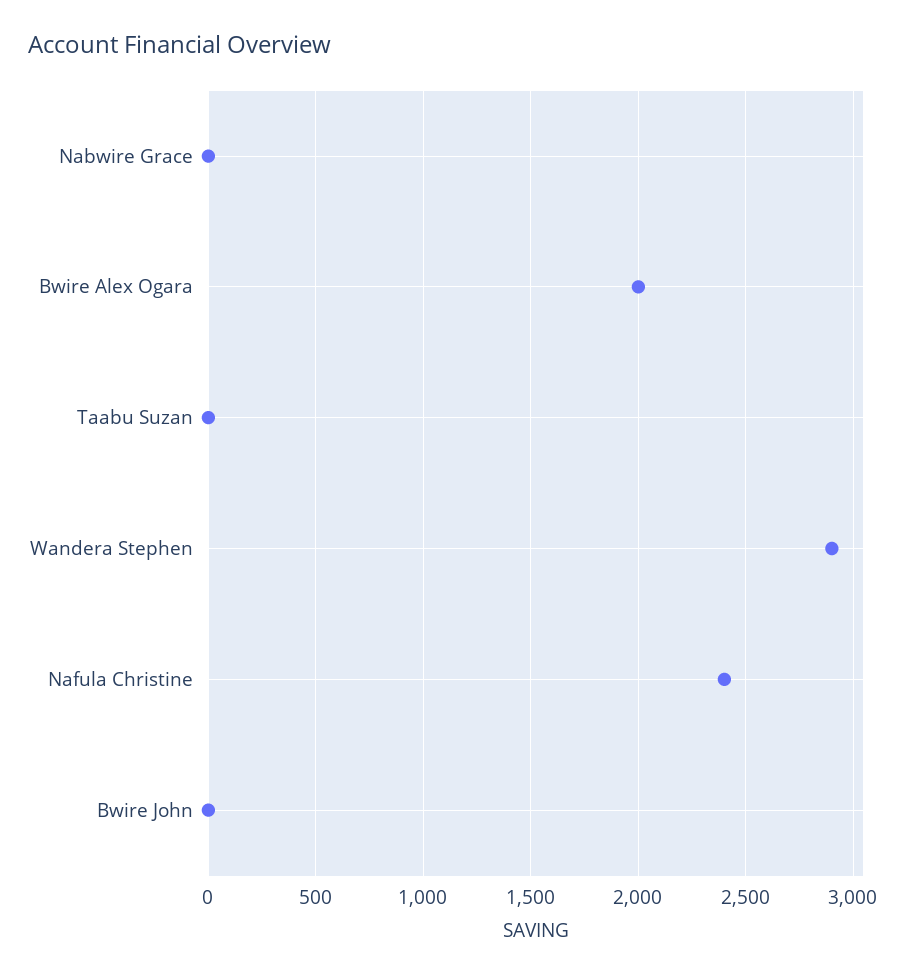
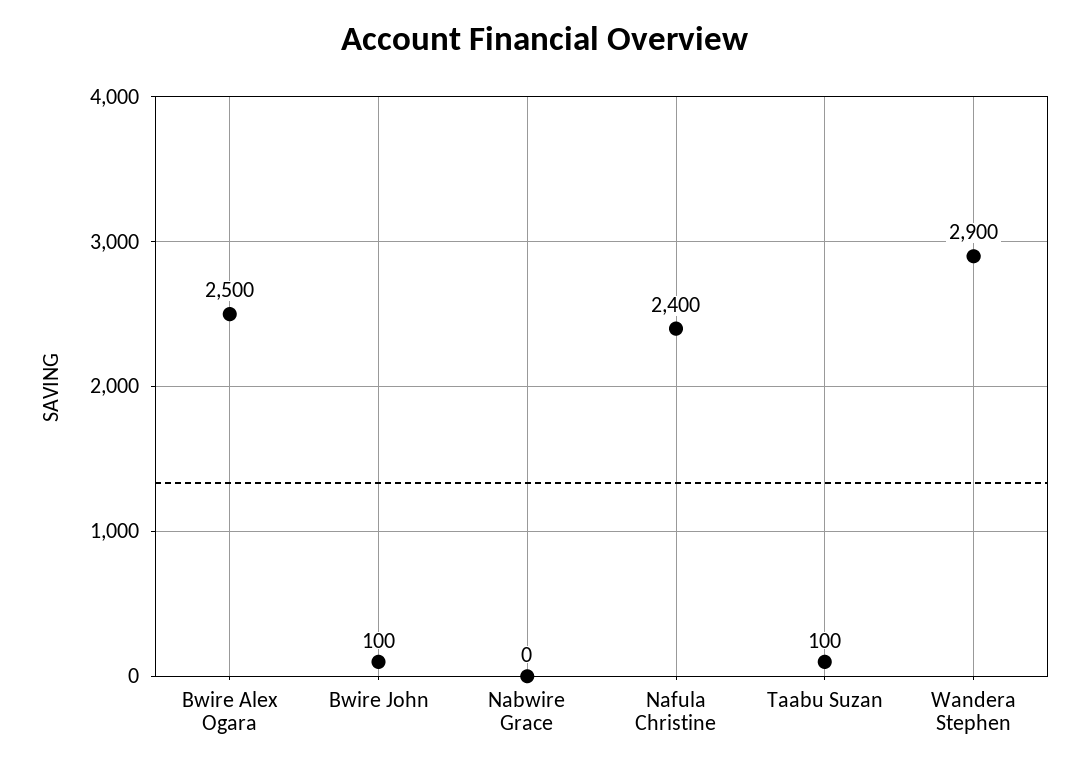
  {
    "Nabwire Grace": 0,
-   "Bwire Alex Ogara": 2000,
+   "Bwire Alex Ogara": 2500,
-   "Taabu Suzan": 0,
+   "Taabu Suzan": 100,
    "Wandera Stephen": 2900,
    "Nafula Christine": 2400,
-   "Bwire John": 0
+   "Bwire John": 100
  }

